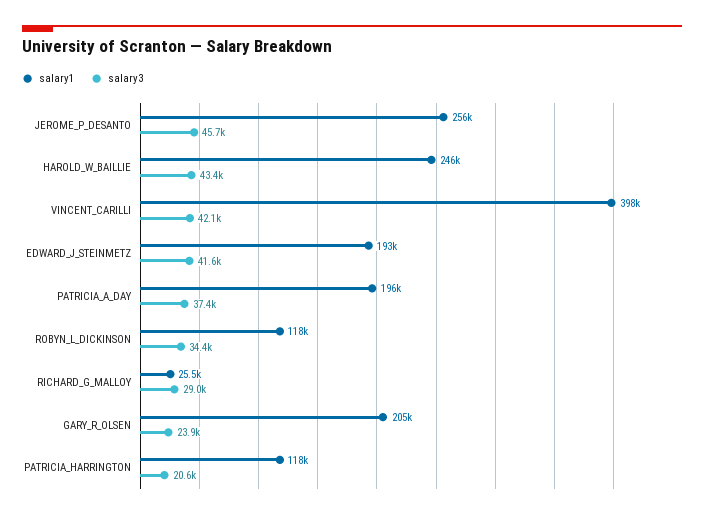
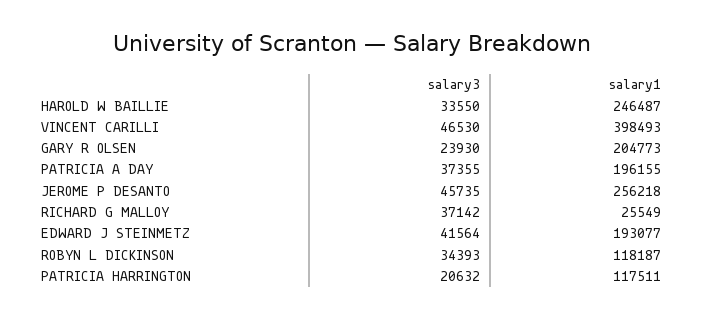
  {
    "salary1": {
      "JEROME_P_DESANTO": 256218,
      "HAROLD_W_BAILLIE": 246487,
      "VINCENT_CARILLI": 398493,
      "EDWARD_J_STEINMETZ": 193077,
      "PATRICIA_A_DAY": 196155,
      "ROBYN_L_DICKINSON": 118187,
      "RICHARD_G_MALLOY": 25549,
      "GARY_R_OLSEN": 204773,
      "PATRICIA_HARRINGTON": 117511
    },
    "salary3": {
      "JEROME_P_DESANTO": 45735,
-     "HAROLD_W_BAILLIE": 43400,
+     "HAROLD_W_BAILLIE": 33550,
-     "VINCENT_CARILLI": 42100,
+     "VINCENT_CARILLI": 46530,
      "EDWARD_J_STEINMETZ": 41564,
      "PATRICIA_A_DAY": 37355,
      "ROBYN_L_DICKINSON": 34393,
-     "RICHARD_G_MALLOY": 29000,
+     "RICHARD_G_MALLOY": 37142,
      "GARY_R_OLSEN": 23930,
      "PATRICIA_HARRINGTON": 20632
    }
  }

